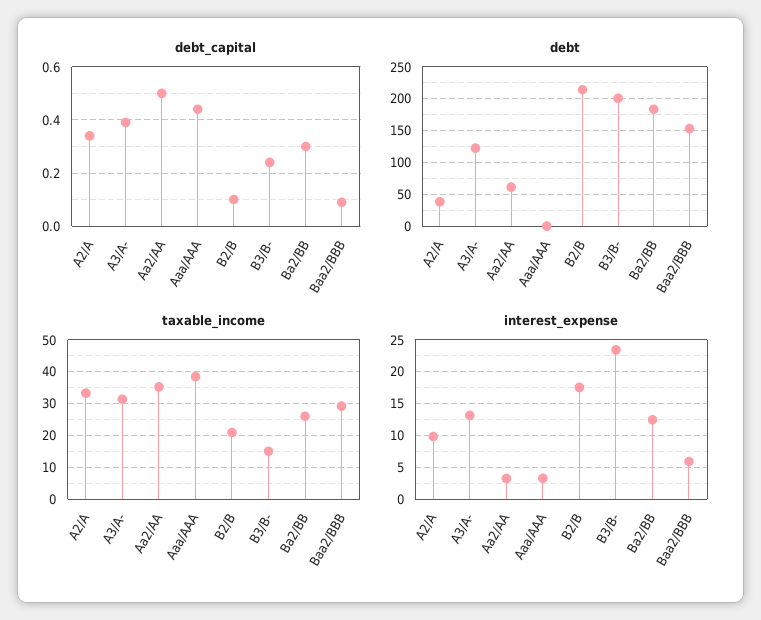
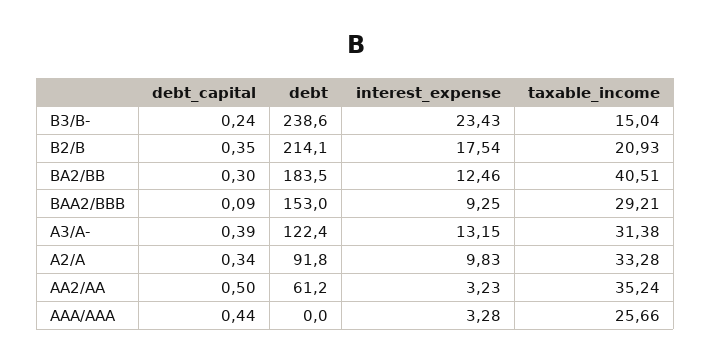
  {
    "debt_capital": {
      "A2/A": 0.34,
      "A3/A-": 0.39,
      "Aa2/AA": 0.5,
      "Aaa/AAA": 0.44,
-     "B2/B": 0.1,
+     "B2/B": 0.35,
      "B3/B-": 0.24,
      "Ba2/BB": 0.3,
      "Baa2/BBB": 0.09
    },
    "debt": {
-     "A2/A": 40,
+     "A2/A": 91.8,
      "A3/A-": 122.4,
      "Aa2/AA": 61.2,
      "Aaa/AAA": 0,
      "B2/B": 214.1,
-     "B3/B-": 200,
+     "B3/B-": 238.6,
      "Ba2/BB": 183.5,
      "Baa2/BBB": 153
    },
    "taxable_income": {
      "A2/A": 33.28,
      "A3/A-": 31.38,
      "Aa2/AA": 35.24,
-     "Aaa/AAA": 38,
+     "Aaa/AAA": 25.66,
      "B2/B": 20.93,
      "B3/B-": 15.04,
-     "Ba2/BB": 26,
+     "Ba2/BB": 40.51,
      "Baa2/BBB": 29.21
    },
    "interest_expense": {
      "A2/A": 9.83,
      "A3/A-": 13.15,
      "Aa2/AA": 3.23,
      "Aaa/AAA": 3.28,
      "B2/B": 17.54,
      "B3/B-": 23.43,
      "Ba2/BB": 12.46,
-     "Baa2/BBB": 6
+     "Baa2/BBB": 9.25
    }
  }

